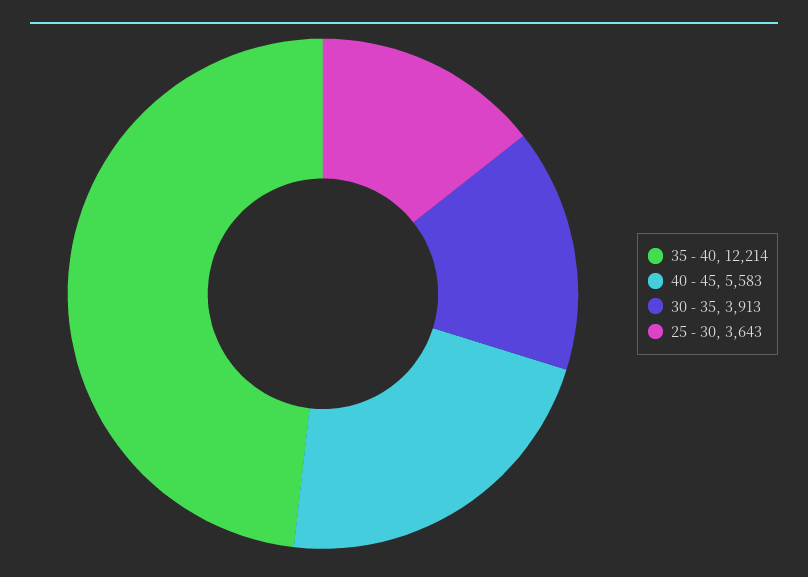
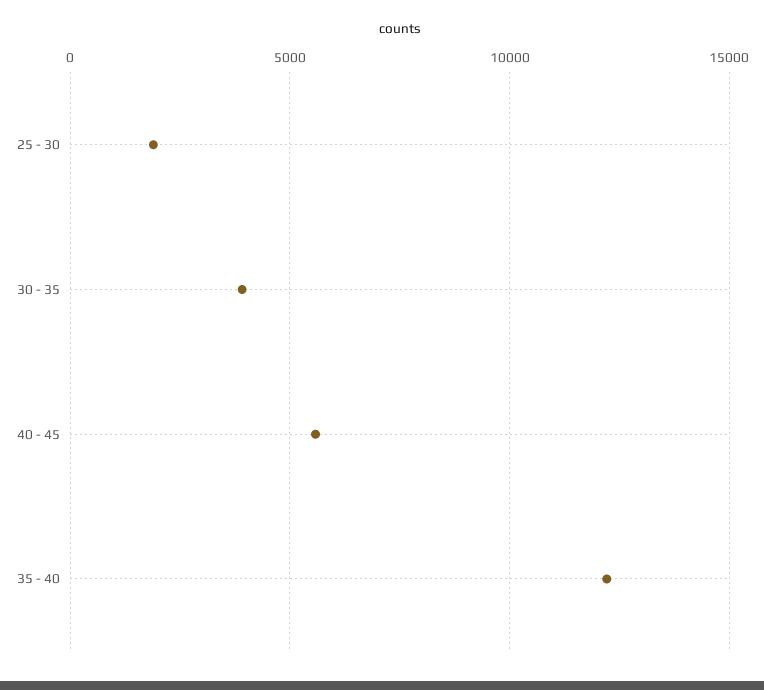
  {
    "35 - 40": 12214,
    "40 - 45": 5583,
    "30 - 35": 3913,
-   "25 - 30": 3643
+   "25 - 30": 2000
  }

